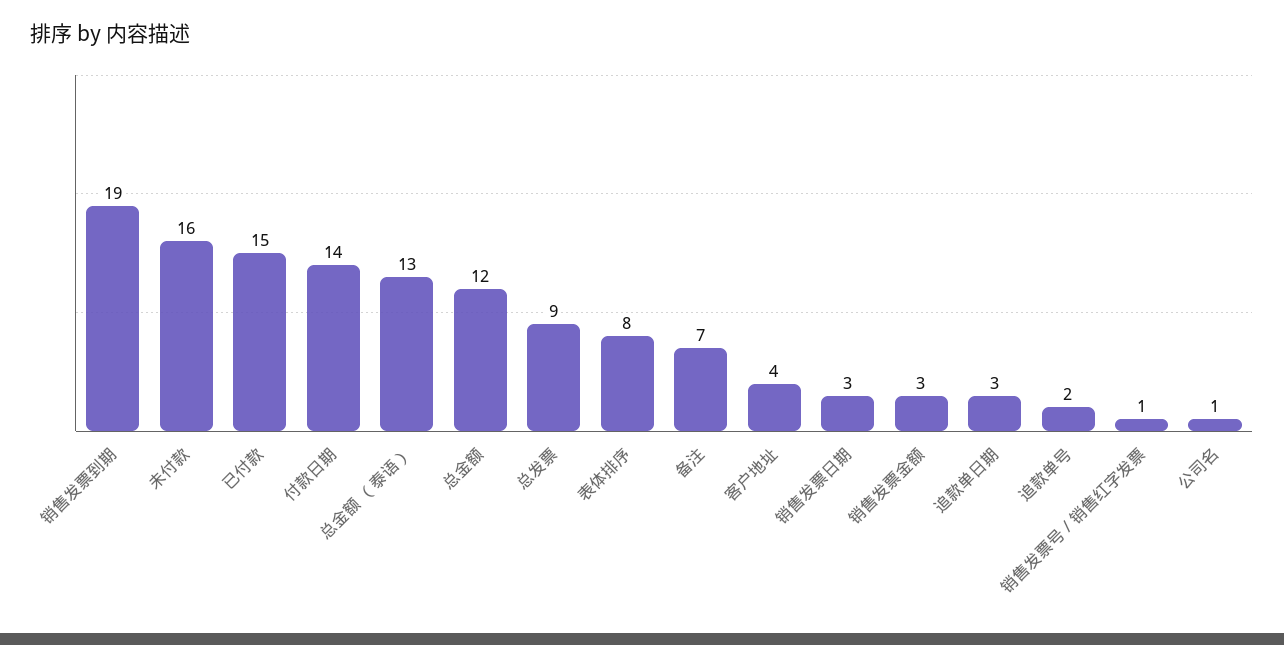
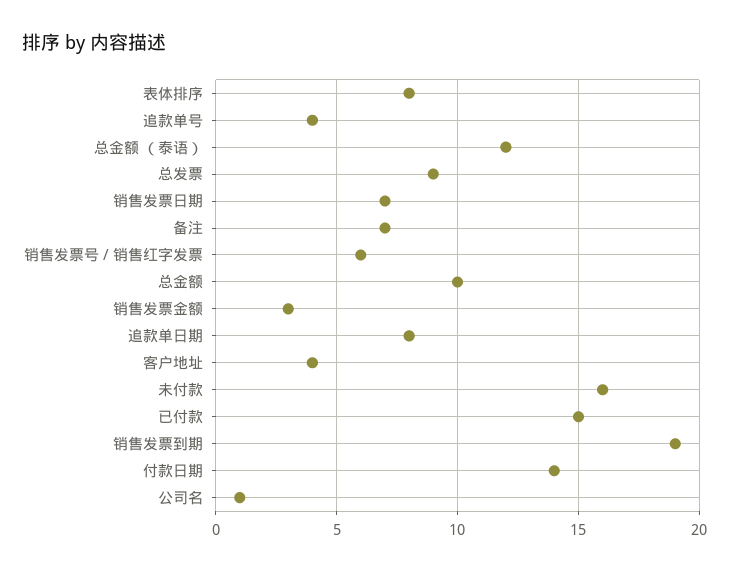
  {
    "销售发票到期": 19,
    "未付款": 16,
    "已付款": 15,
    "付款日期": 14,
-   "总金额 （泰语）": 13,
+   "总金额 （泰语）": 12,
-   "总金额": 12,
+   "总金额": 10,
    "总发票": 9,
    "表体排序": 8,
    "备注": 7,
    "客户地址": 4,
-   "销售发票日期": 3,
+   "销售发票日期": 7,
    "销售发票金额": 3,
-   "追款单日期": 3,
+   "追款单日期": 8,
-   "追款单号": 2,
+   "追款单号": 4,
-   "销售发票号 / 销售红字发票": 1,
+   "销售发票号 / 销售红字发票": 6,
    "公司名": 1
  }

